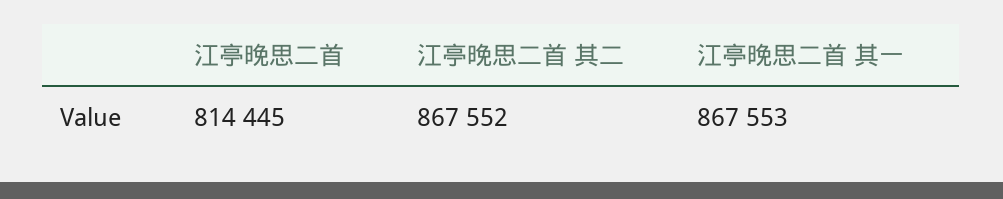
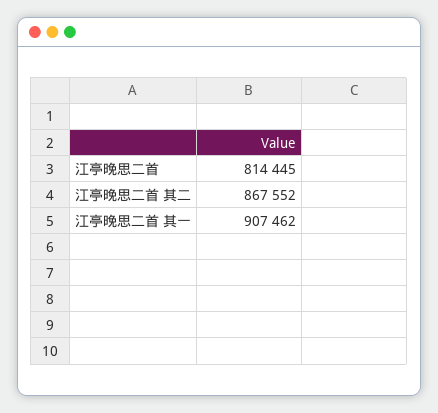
  {
    "江亭晚思二首": 814445,
    "江亭晚思二首 其二": 867552,
-   "江亭晚思二首 其一": 867553
+   "江亭晚思二首 其一": 907462
  }

